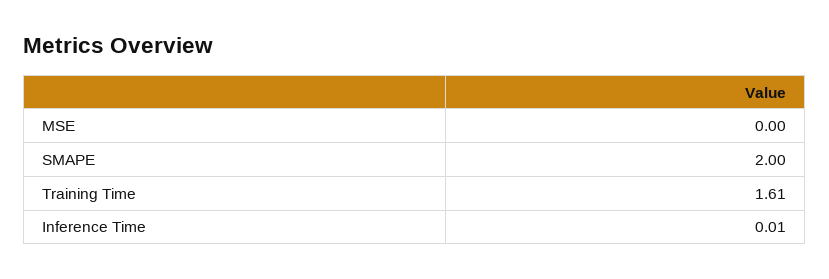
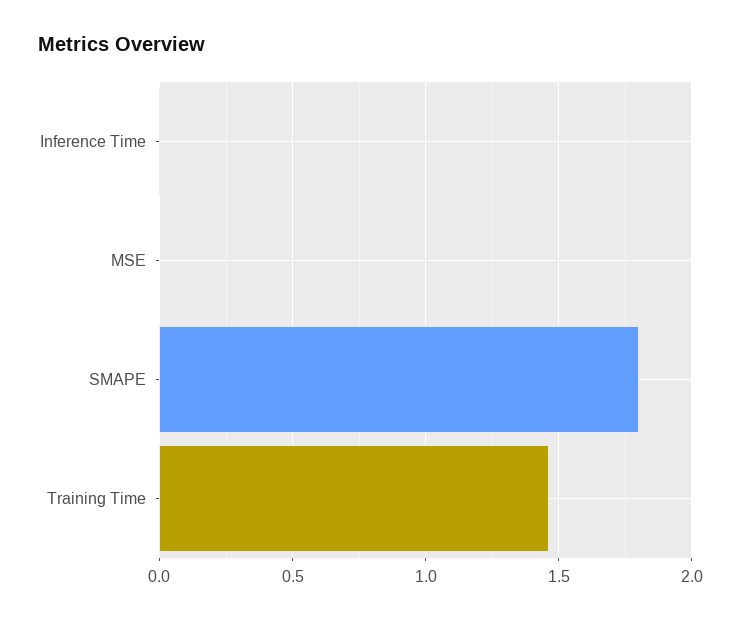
  {
    "MSE": 0,
-   "SMAPE": 2,
+   "SMAPE": 1.8,
-   "Training Time": 1.61,
+   "Training Time": 1.45,
    "Inference Time": 0.01
  }

